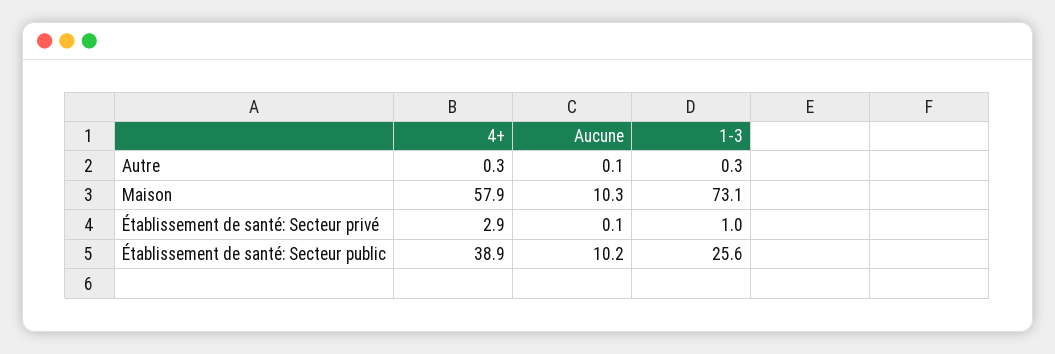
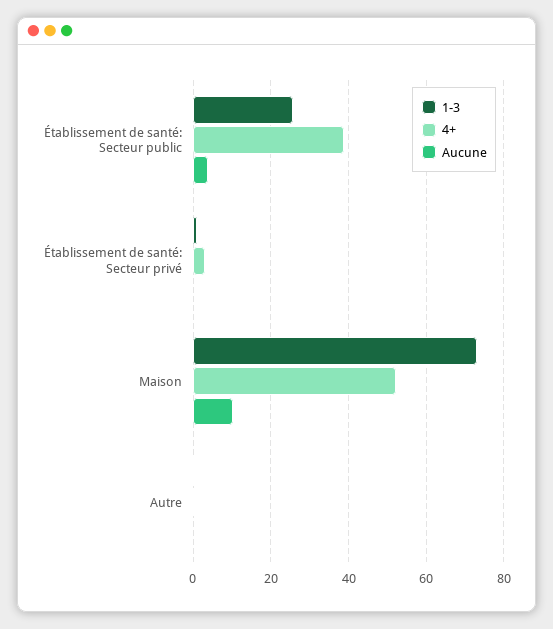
  {
    "4+": {
      "Autre": 0.3,
-     "Maison": 57.9,
+     "Maison": 52,
      "Établissement de santé: Secteur privé": 2.9,
      "Établissement de santé: Secteur public": 38.9
    },
    "Aucune": {
      "Autre": 0.1,
      "Maison": 10.3,
      "Établissement de santé: Secteur privé": 0.1,
-     "Établissement de santé: Secteur public": 10.2
+     "Établissement de santé: Secteur public": 4
    },
    "1-3": {
      "Autre": 0.3,
      "Maison": 73.1,
      "Établissement de santé: Secteur privé": 1,
      "Établissement de santé: Secteur public": 25.6
    }
  }

